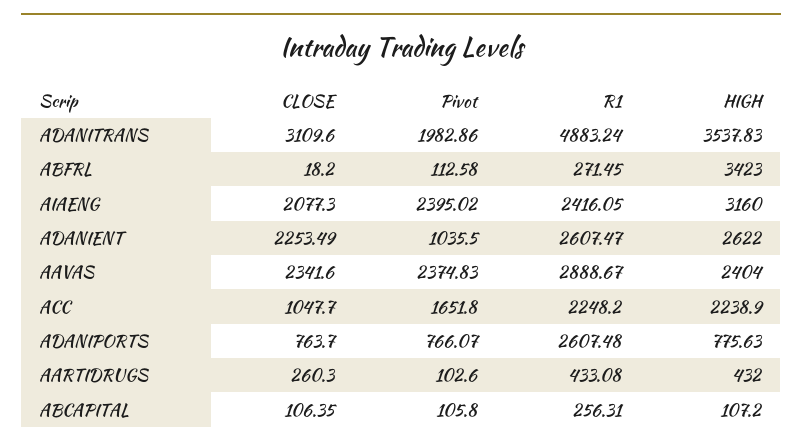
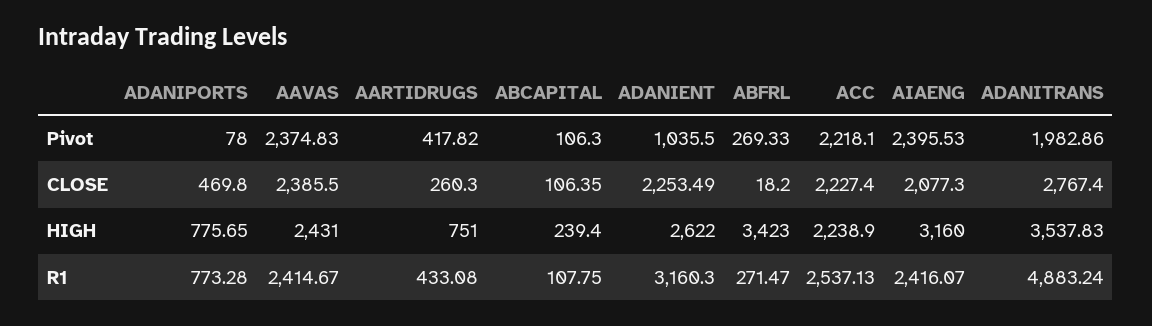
  {
    "CLOSE": {
-     "ADANITRANS": 3109.6,
+     "ADANITRANS": 2767.4,
      "ABFRL": 18.2,
      "AIAENG": 2077.3,
      "ADANIENT": 2253.49,
-     "AAVAS": 2341.6,
+     "AAVAS": 2385.5,
-     "ACC": 1047.7,
+     "ACC": 2227.4,
-     "ADANIPORTS": 763.7,
+     "ADANIPORTS": 469.8,
      "AARTIDRUGS": 260.3,
      "ABCAPITAL": 106.35
    },
    "Pivot": {
      "ADANITRANS": 1982.86,
-     "ABFRL": 112.58,
+     "ABFRL": 269.33,
-     "AIAENG": 2395.02,
+     "AIAENG": 2395.53,
      "ADANIENT": 1035.5,
      "AAVAS": 2374.83,
-     "ACC": 1651.8,
+     "ACC": 2218.1,
-     "ADANIPORTS": 766.07,
+     "ADANIPORTS": 78,
-     "AARTIDRUGS": 102.6,
+     "AARTIDRUGS": 417.82,
-     "ABCAPITAL": 105.8
+     "ABCAPITAL": 106.3
    },
    "R1": {
      "ADANITRANS": 4883.24,
-     "ABFRL": 271.45,
+     "ABFRL": 271.47,
-     "AIAENG": 2416.05,
+     "AIAENG": 2416.07,
-     "ADANIENT": 2607.47,
+     "ADANIENT": 3160.3,
-     "AAVAS": 2888.67,
+     "AAVAS": 2414.67,
-     "ACC": 2248.2,
+     "ACC": 2537.13,
-     "ADANIPORTS": 2607.48,
+     "ADANIPORTS": 773.28,
      "AARTIDRUGS": 433.08,
-     "ABCAPITAL": 256.31
+     "ABCAPITAL": 107.75
    },
    "HIGH": {
      "ADANITRANS": 3537.83,
      "ABFRL": 3423,
      "AIAENG": 3160,
      "ADANIENT": 2622,
-     "AAVAS": 2404,
+     "AAVAS": 2431,
      "ACC": 2238.9,
-     "ADANIPORTS": 775.63,
+     "ADANIPORTS": 775.65,
-     "AARTIDRUGS": 432,
+     "AARTIDRUGS": 751,
-     "ABCAPITAL": 107.2
+     "ABCAPITAL": 239.4
    }
  }

